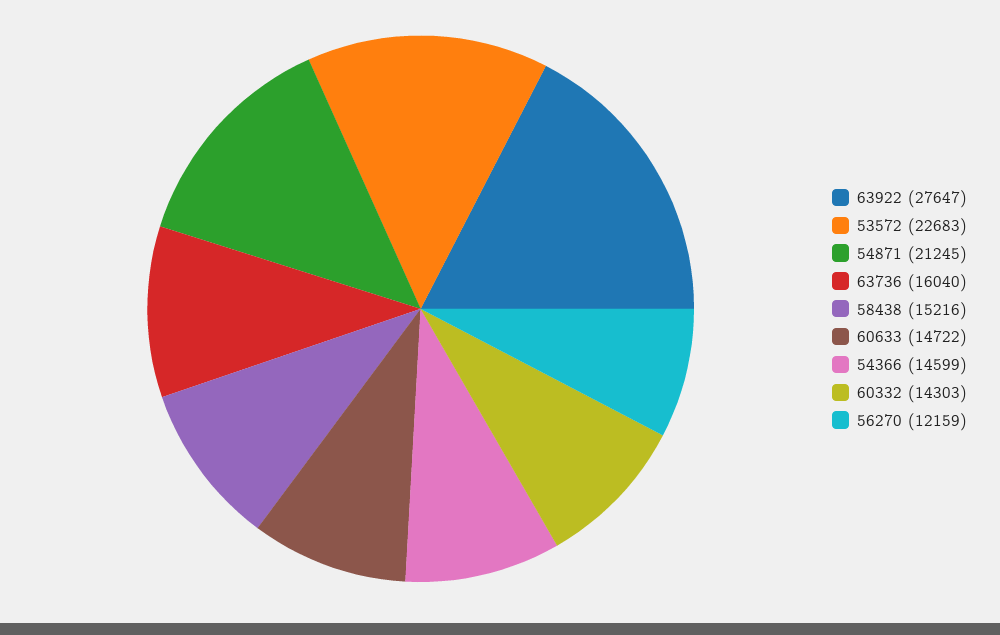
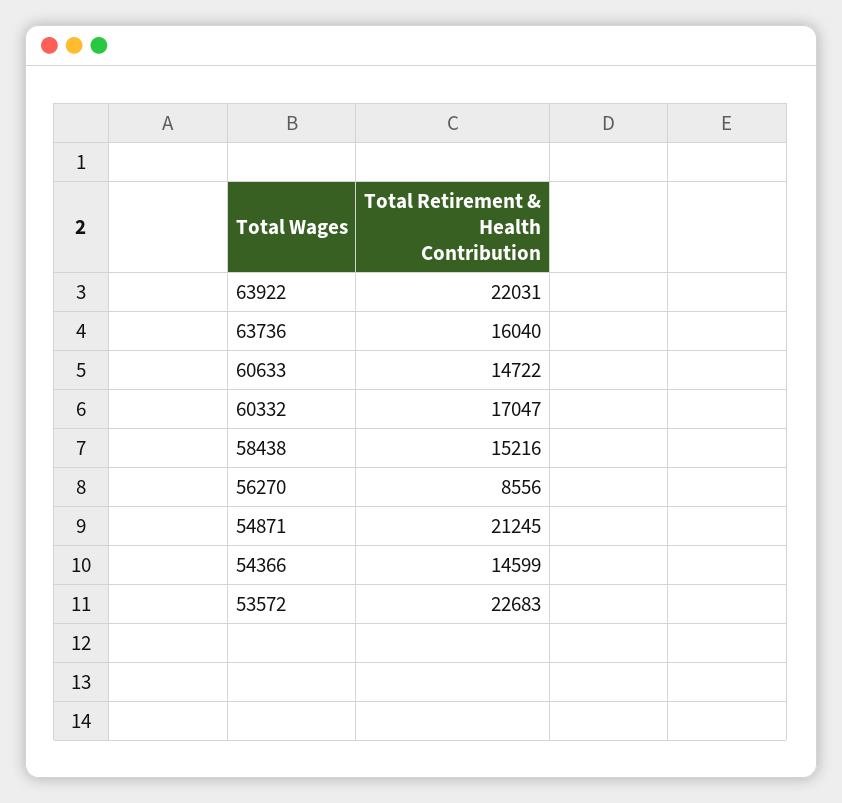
  {
-   "63922": 27647,
+   "63922": 22031,
    "53572": 22683,
    "54871": 21245,
    "63736": 16040,
    "58438": 15216,
    "60633": 14722,
    "54366": 14599,
-   "60332": 14303,
+   "60332": 17047,
-   "56270": 12159
+   "56270": 8556
  }

